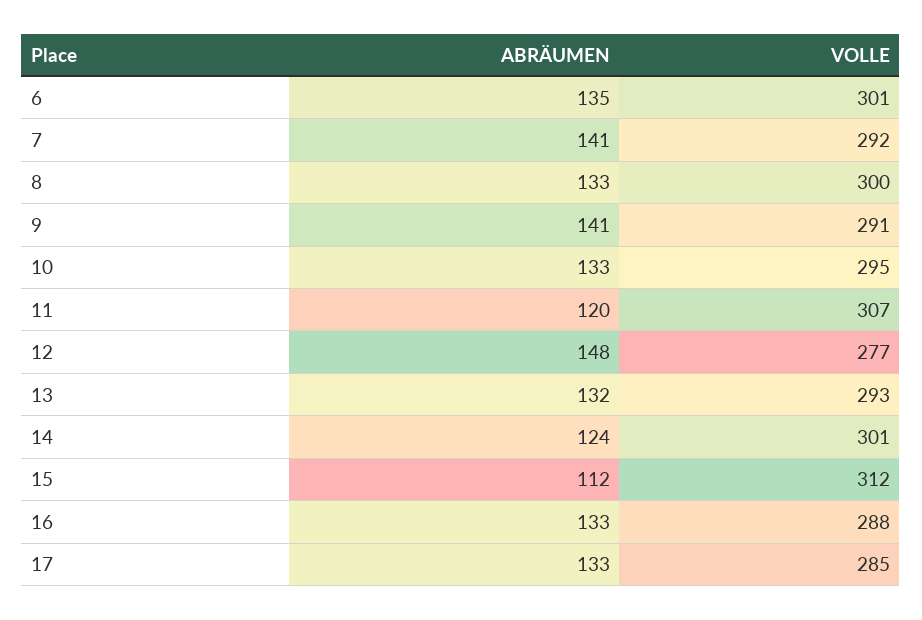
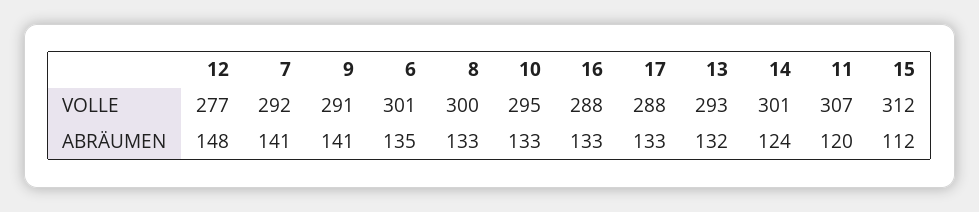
  {
    "ABRÄUMEN": {
      "6": 135,
      "7": 141,
      "8": 133,
      "9": 141,
      "10": 133,
      "11": 120,
      "12": 148,
      "13": 132,
      "14": 124,
      "15": 112,
      "16": 133,
      "17": 133
    },
    "VOLLE": {
      "6": 301,
      "7": 292,
      "8": 300,
      "9": 291,
      "10": 295,
      "11": 307,
      "12": 277,
      "13": 293,
      "14": 301,
      "15": 312,
      "16": 288,
-     "17": 285
+     "17": 288
    }
  }

